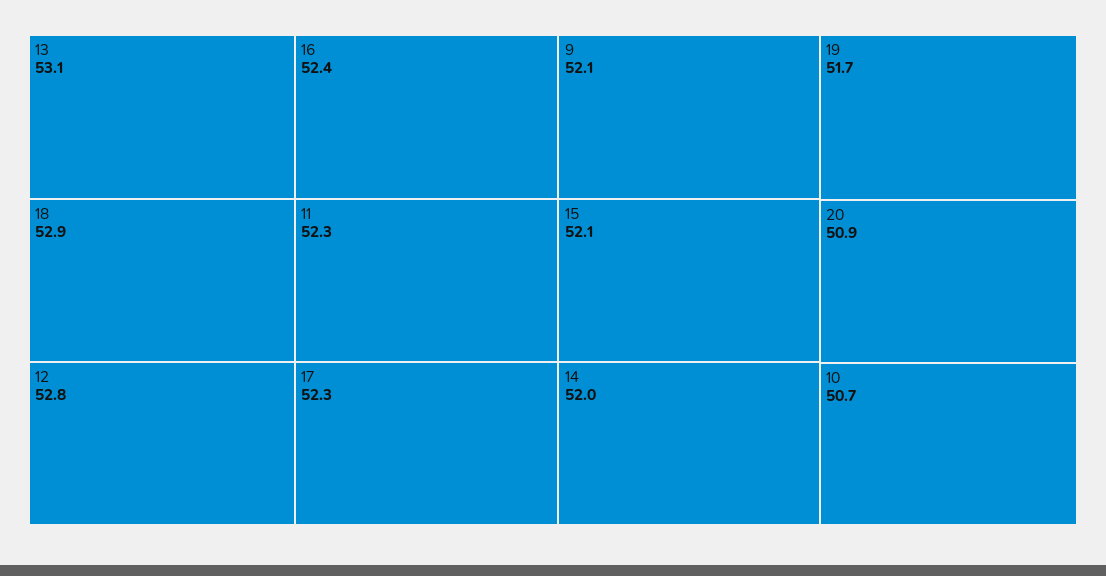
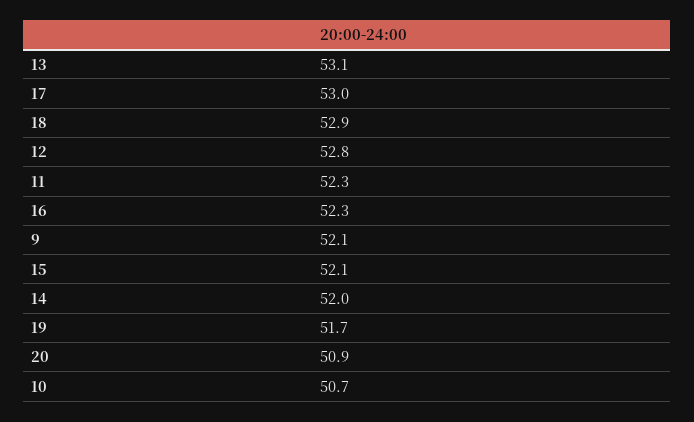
  {
    "13": 53.1,
    "18": 52.9,
    "12": 52.8,
-   "16": 52.4,
+   "16": 52.3,
    "11": 52.3,
-   "17": 52.3,
+   "17": 53,
    "9": 52.1,
    "15": 52.1,
    "14": 52,
    "19": 51.7,
    "20": 50.9,
    "10": 50.7
  }

